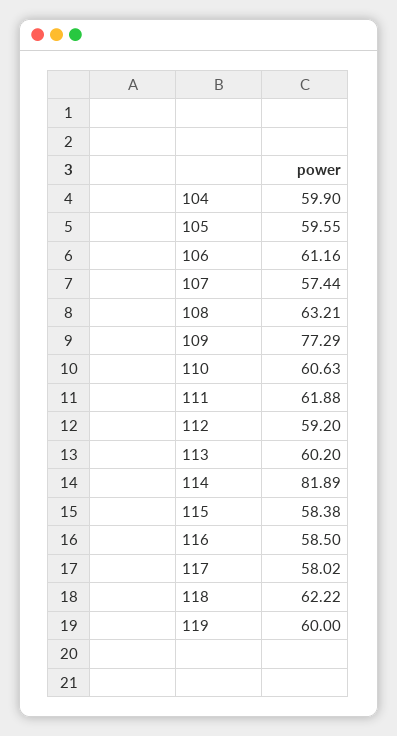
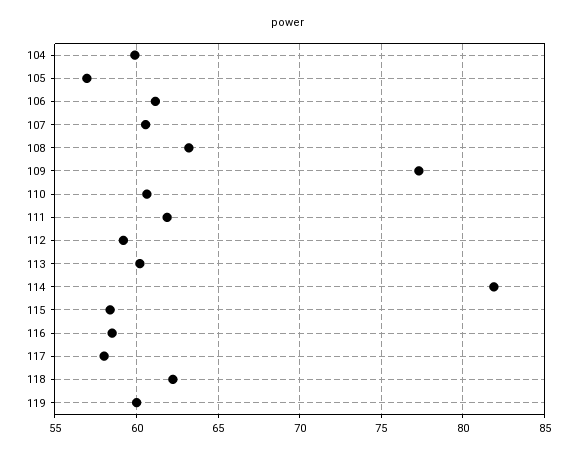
  {
    "104": 59.9,
-   "105": 59.55,
+   "105": 57,
    "106": 61.16,
-   "107": 57.44,
+   "107": 60.5,
    "108": 63.21,
    "109": 77.29,
    "110": 60.63,
    "111": 61.88,
    "112": 59.2,
    "113": 60.2,
    "114": 81.89,
    "115": 58.38,
    "116": 58.5,
    "117": 58.02,
    "118": 62.22,
    "119": 60
  }

